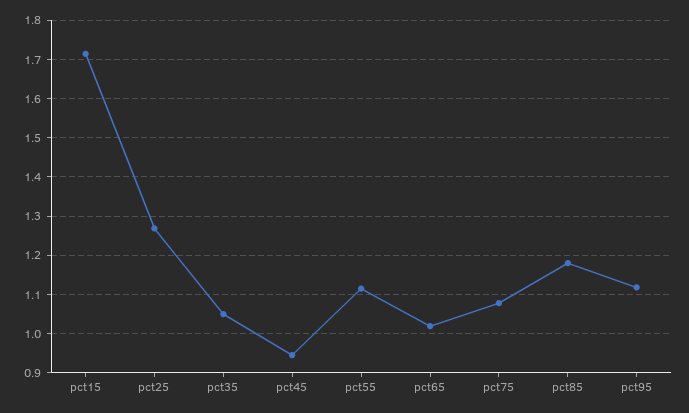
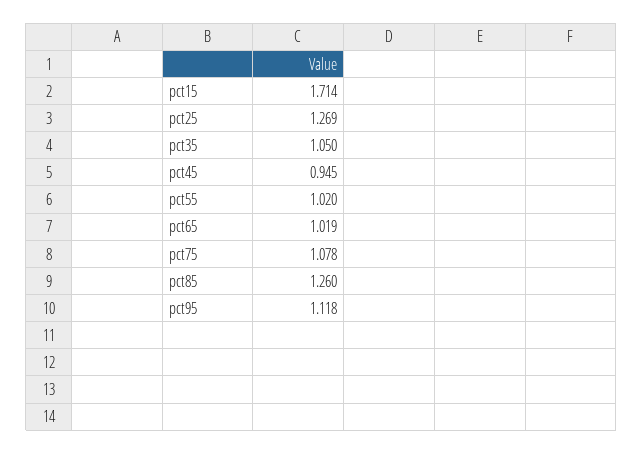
  {
    "pct15": 1.714,
    "pct25": 1.269,
    "pct35": 1.05,
    "pct45": 0.945,
-   "pct55": 1.12,
+   "pct55": 1.02,
    "pct65": 1.019,
    "pct75": 1.078,
-   "pct85": 1.18,
+   "pct85": 1.26,
    "pct95": 1.118
  }

